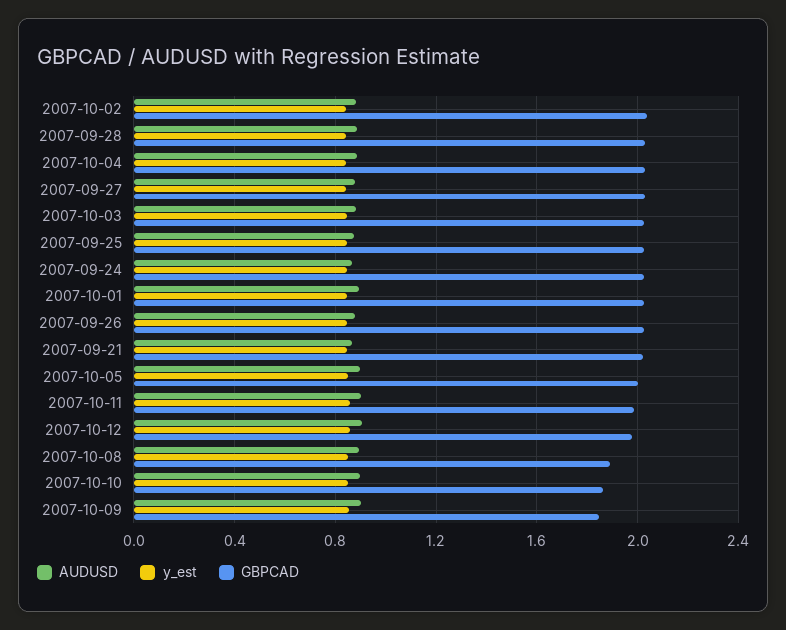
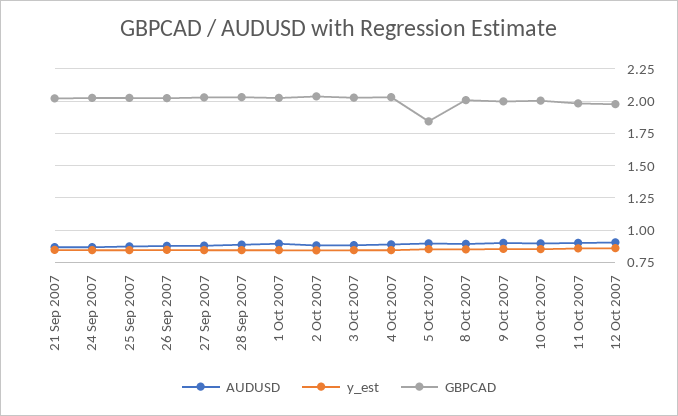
  {
    "AUDUSD": {
      "2007-10-02": 0.9,
      "2007-09-28": 0.9,
      "2007-10-04": 0.9,
      "2007-09-27": 0.9,
      "2007-10-03": 0.9,
      "2007-09-25": 0.85,
      "2007-09-24": 0.85,
      "2007-10-01": 0.9,
      "2007-09-26": 0.9,
      "2007-09-21": 0.85,
      "2007-10-05": 0.9,
      "2007-10-11": 0.9,
      "2007-10-12": 0.9,
      "2007-10-08": 0.9,
      "2007-10-10": 0.9,
      "2007-10-09": 0.9
    },
    "y_est": {
      "2007-10-02": 0.85,
      "2007-09-28": 0.85,
      "2007-10-04": 0.85,
      "2007-09-27": 0.85,
      "2007-10-03": 0.85,
      "2007-09-25": 0.85,
      "2007-09-24": 0.85,
      "2007-10-01": 0.85,
      "2007-09-26": 0.85,
      "2007-09-21": 0.85,
      "2007-10-05": 0.85,
      "2007-10-11": 0.85,
      "2007-10-12": 0.85,
      "2007-10-08": 0.85,
      "2007-10-10": 0.85,
      "2007-10-09": 0.85
    },
    "GBPCAD": {
      "2007-10-02": 2.05,
      "2007-09-28": 2.05,
      "2007-10-04": 2.05,
      "2007-09-27": 2.05,
      "2007-10-03": 2.05,
      "2007-09-25": 2.05,
      "2007-09-24": 2.05,
      "2007-10-01": 2.05,
      "2007-09-26": 2,
      "2007-09-21": 2,
-     "2007-10-05": 2,
+     "2007-10-05": 1.85,
      "2007-10-11": 2,
      "2007-10-12": 2,
-     "2007-10-08": 1.9,
+     "2007-10-08": 2,
-     "2007-10-10": 1.85,
+     "2007-10-10": 2,
-     "2007-10-09": 1.85
+     "2007-10-09": 2
    }
  }

